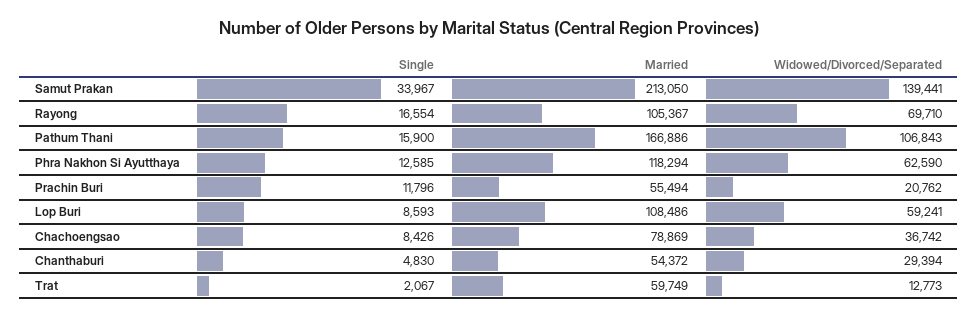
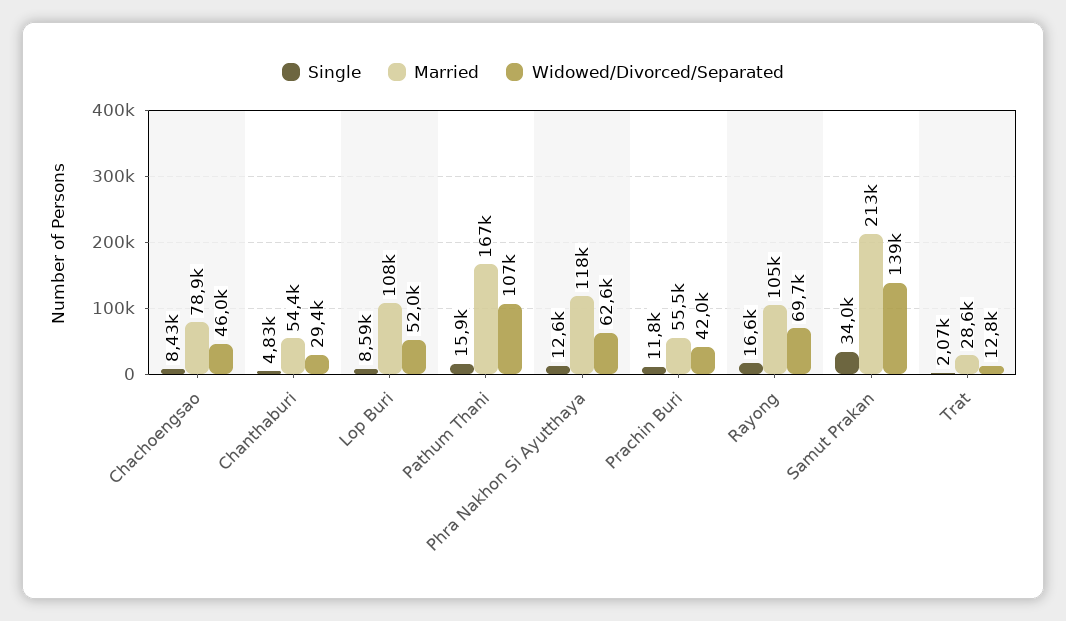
  {
    "Single": {
      "Samut Prakan": 33967,
      "Rayong": 16554,
      "Pathum Thani": 15900,
      "Phra Nakhon Si Ayutthaya": 12585,
      "Prachin Buri": 11796,
      "Lop Buri": 8593,
      "Chachoengsao": 8426,
      "Chanthaburi": 4830,
      "Trat": 2067
    },
    "Married": {
      "Samut Prakan": 213050,
      "Rayong": 105367,
      "Pathum Thani": 166886,
      "Phra Nakhon Si Ayutthaya": 118294,
      "Prachin Buri": 55494,
      "Lop Buri": 108486,
      "Chachoengsao": 78869,
      "Chanthaburi": 54372,
-     "Trat": 59749
+     "Trat": 28600
    },
    "Widowed/Divorced/Separated": {
      "Samut Prakan": 139441,
      "Rayong": 69710,
      "Pathum Thani": 106843,
      "Phra Nakhon Si Ayutthaya": 62590,
-     "Prachin Buri": 20762,
+     "Prachin Buri": 42000,
-     "Lop Buri": 59241,
+     "Lop Buri": 52000,
-     "Chachoengsao": 36742,
+     "Chachoengsao": 46000,
      "Chanthaburi": 29394,
      "Trat": 12773
    }
  }

